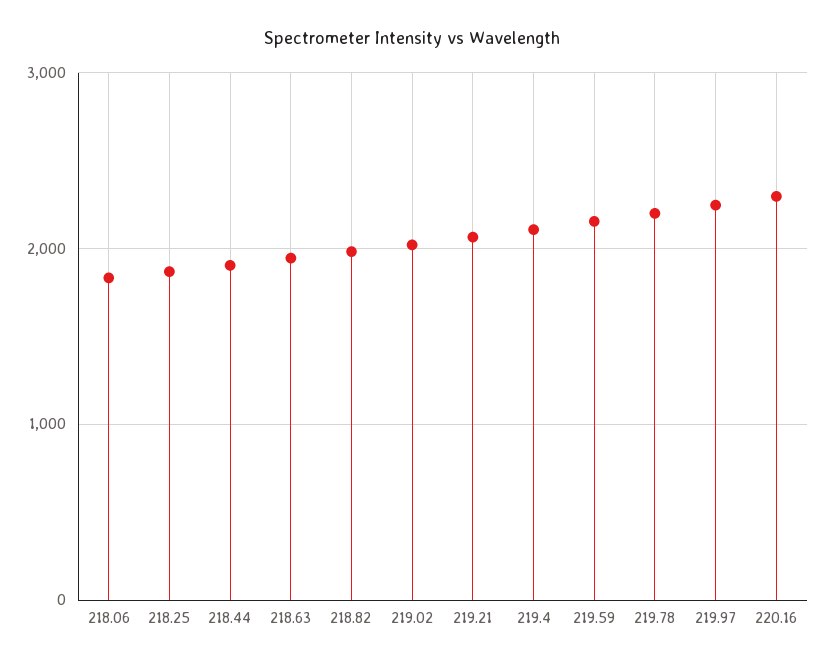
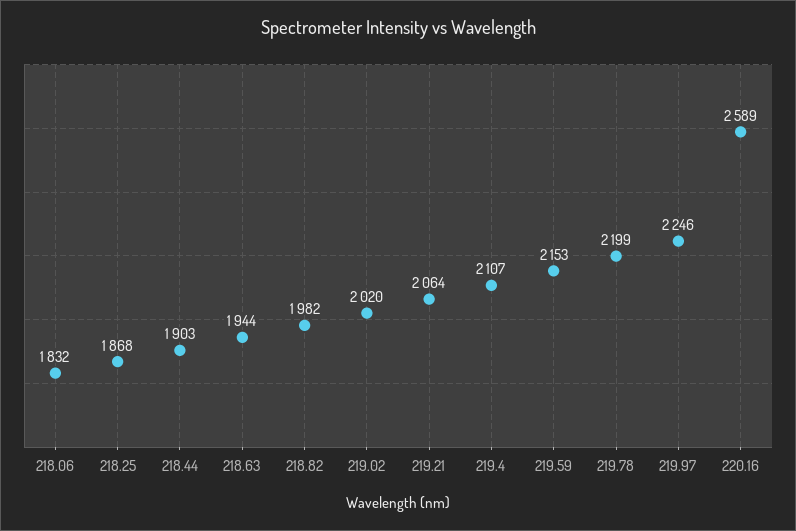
  {
    "218.06": 1832,
    "218.25": 1868,
    "218.44": 1903,
    "218.63": 1944,
    "218.82": 1982,
    "219.02": 2020,
    "219.21": 2064,
    "219.4": 2107,
    "219.59": 2153,
    "219.78": 2199,
    "219.97": 2246,
-   "220.16": 2300
+   "220.16": 2589
  }

